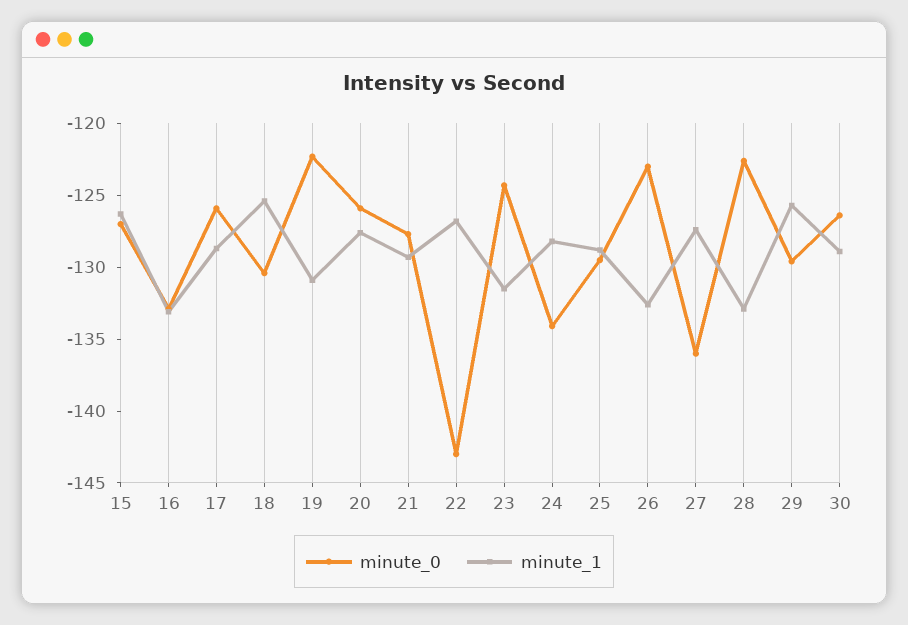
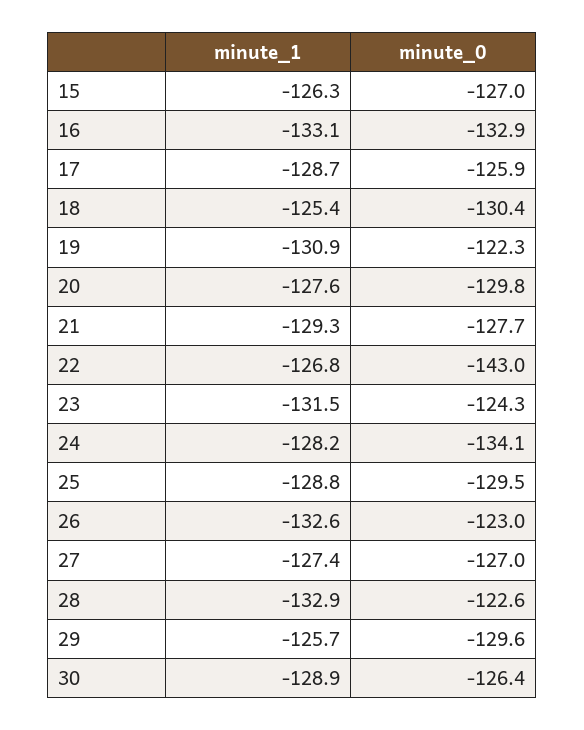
  {
    "minute_0": {
      "15": -127,
      "16": -132.9,
      "17": -125.9,
      "18": -130.4,
      "19": -122.3,
-     "20": -126,
+     "20": -129.8,
      "21": -127.7,
      "22": -143,
      "23": -124.3,
      "24": -134.1,
      "25": -129.5,
      "26": -123,
-     "27": -136,
+     "27": -127,
      "28": -122.6,
      "29": -129.6,
      "30": -126.4
    },
    "minute_1": {
      "15": -126.3,
      "16": -133.1,
      "17": -128.7,
      "18": -125.4,
      "19": -130.9,
      "20": -127.6,
      "21": -129.3,
      "22": -126.8,
      "23": -131.5,
      "24": -128.2,
      "25": -128.8,
      "26": -132.6,
      "27": -127.4,
      "28": -132.9,
      "29": -125.7,
      "30": -128.9
    }
  }

